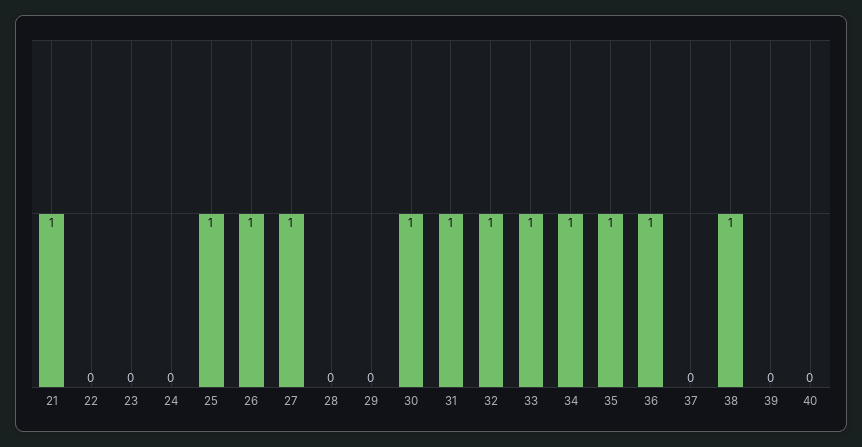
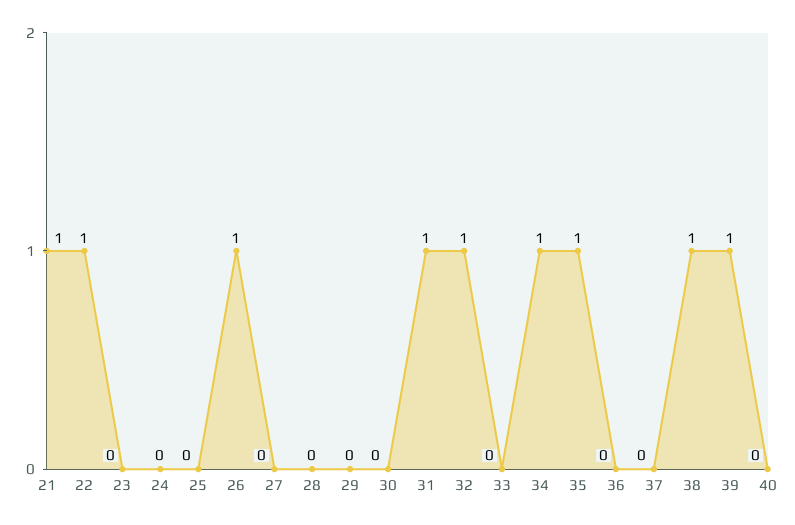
  {
    "21": 1,
-   "22": 0,
+   "22": 1,
    "23": 0,
    "24": 0,
-   "25": 1,
+   "25": 0,
    "26": 1,
-   "27": 1,
+   "27": 0,
    "28": 0,
    "29": 0,
-   "30": 1,
+   "30": 0,
    "31": 1,
    "32": 1,
-   "33": 1,
+   "33": 0,
    "34": 1,
    "35": 1,
-   "36": 1,
+   "36": 0,
    "37": 0,
    "38": 1,
-   "39": 0,
+   "39": 1,
    "40": 0
  }

